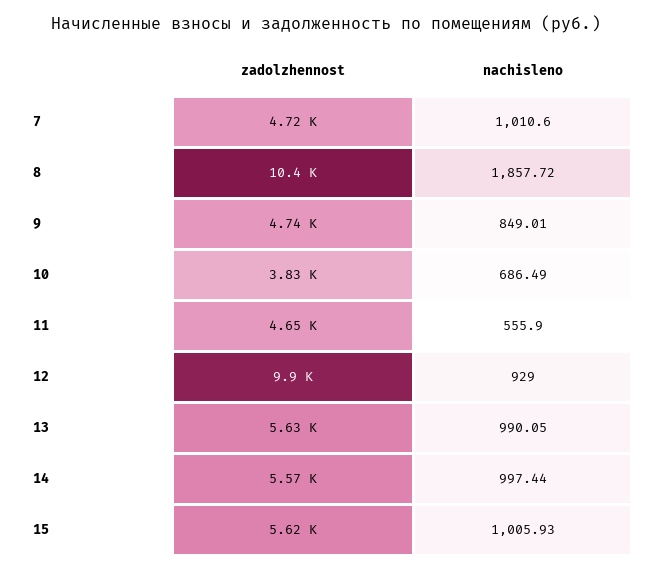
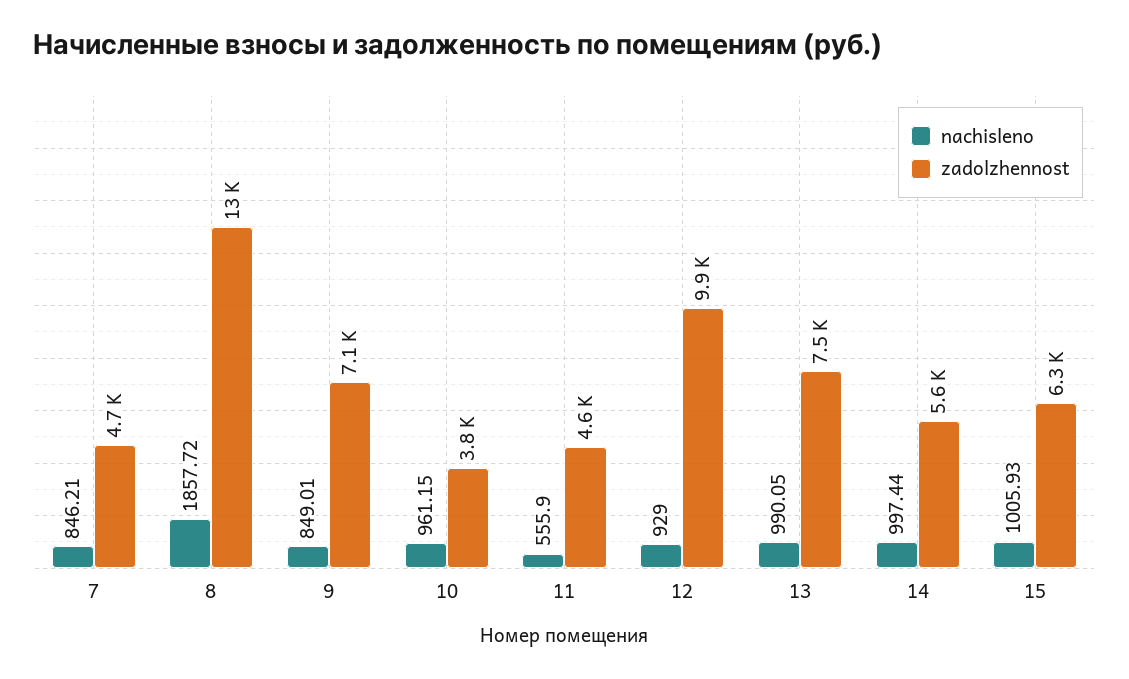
  {
    "zadolzhennost": {
      "7": 4720,
-     "8": 10400,
+     "8": 13000,
-     "9": 4740,
+     "9": 7100,
      "10": 3830,
      "11": 4650,
      "12": 9900,
-     "13": 5630,
+     "13": 7500,
      "14": 5570,
-     "15": 5620
+     "15": 6300
    },
    "nachisleno": {
-     "7": 1010.6,
+     "7": 846.21,
      "8": 1857.72,
      "9": 849.01,
-     "10": 686.49,
+     "10": 961.15,
      "11": 555.9,
      "12": 929,
      "13": 990.05,
      "14": 997.44,
      "15": 1005.93
    }
  }

